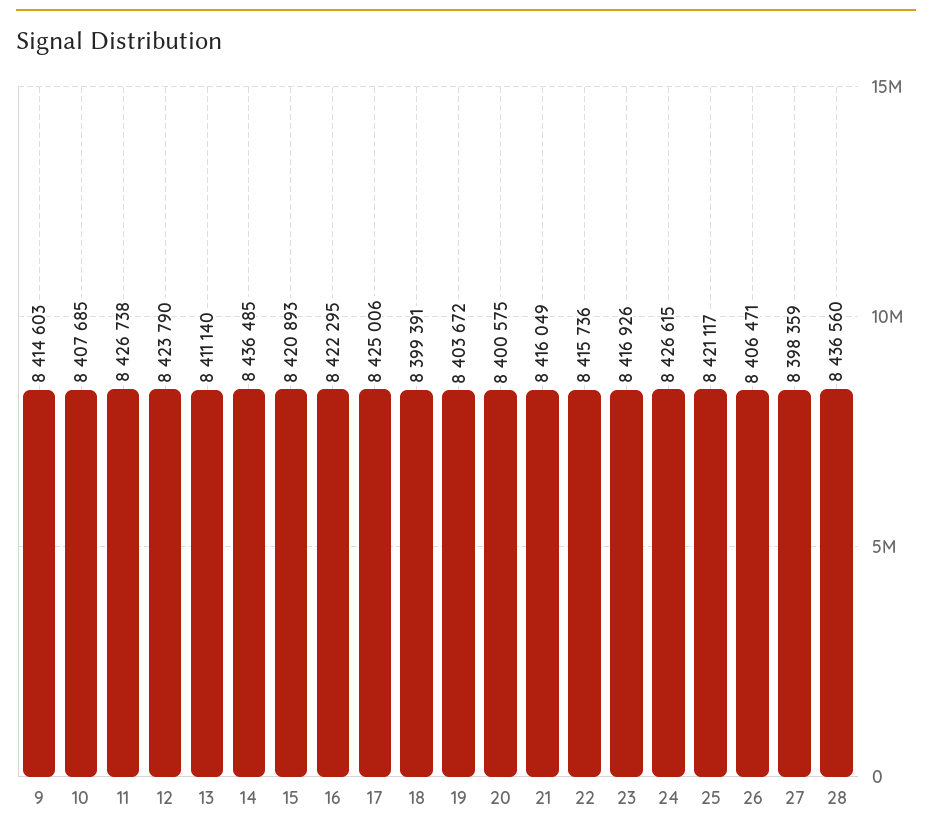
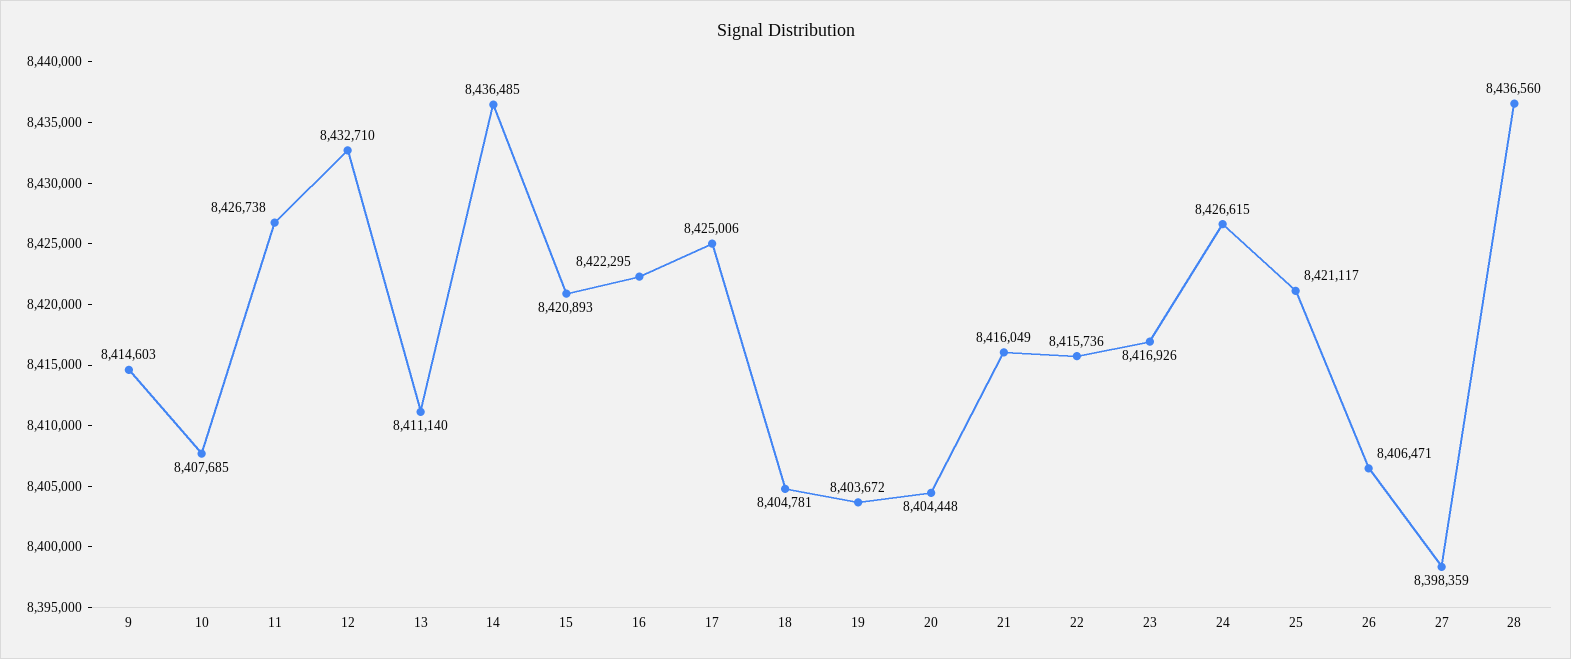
  {
    "9": 8414603,
    "10": 8407685,
    "11": 8426738,
-   "12": 8423790,
+   "12": 8432710,
    "13": 8411140,
    "14": 8436485,
    "15": 8420893,
    "16": 8422295,
    "17": 8425006,
-   "18": 8399391,
+   "18": 8404781,
    "19": 8403672,
-   "20": 8400575,
+   "20": 8404448,
    "21": 8416049,
    "22": 8415736,
    "23": 8416926,
    "24": 8426615,
    "25": 8421117,
    "26": 8406471,
    "27": 8398359,
    "28": 8436560
  }

